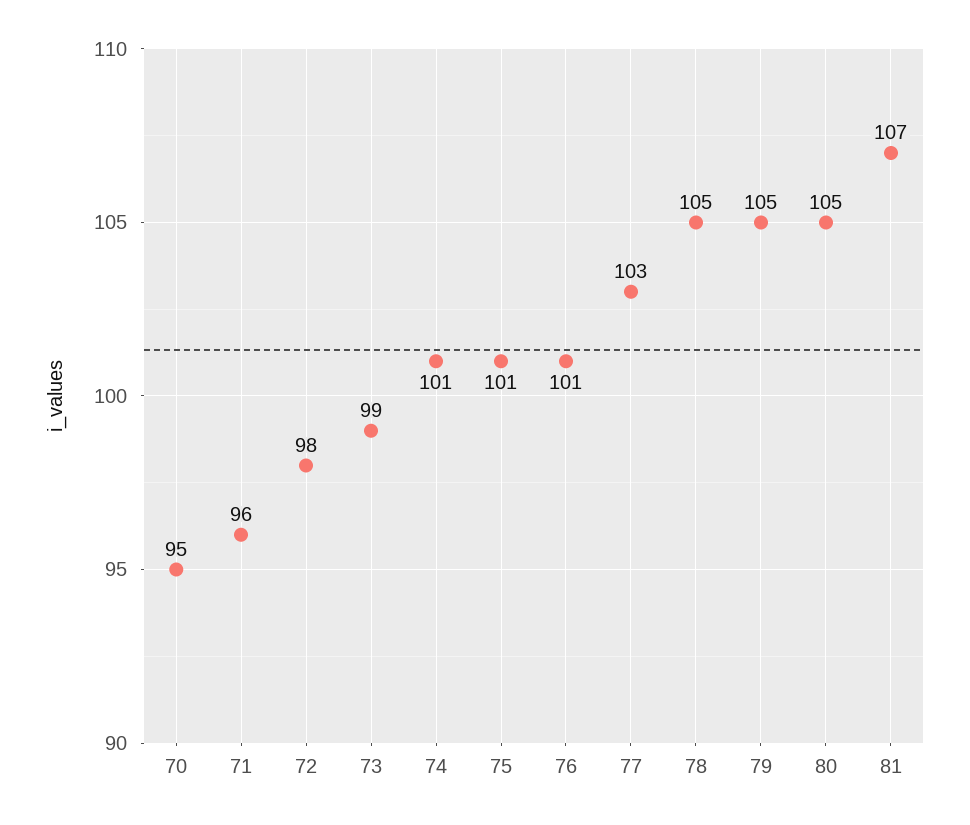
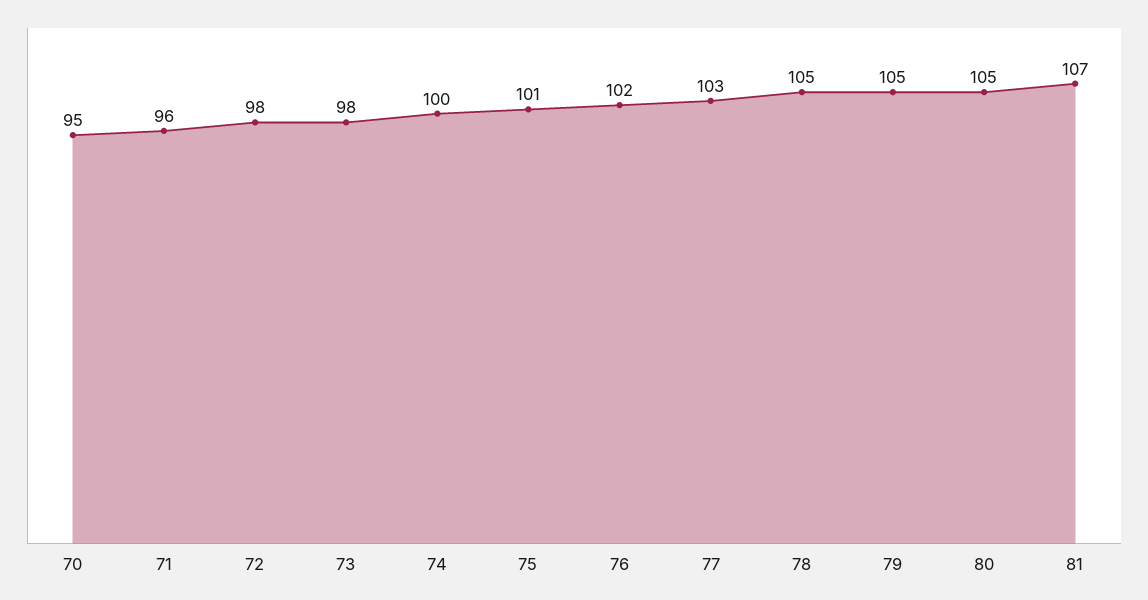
  {
    "70": 95,
    "71": 96,
    "72": 98,
-   "73": 99,
+   "73": 98,
-   "74": 101,
+   "74": 100,
    "75": 101,
-   "76": 101,
+   "76": 102,
    "77": 103,
    "78": 105,
    "79": 105,
    "80": 105,
    "81": 107
  }

